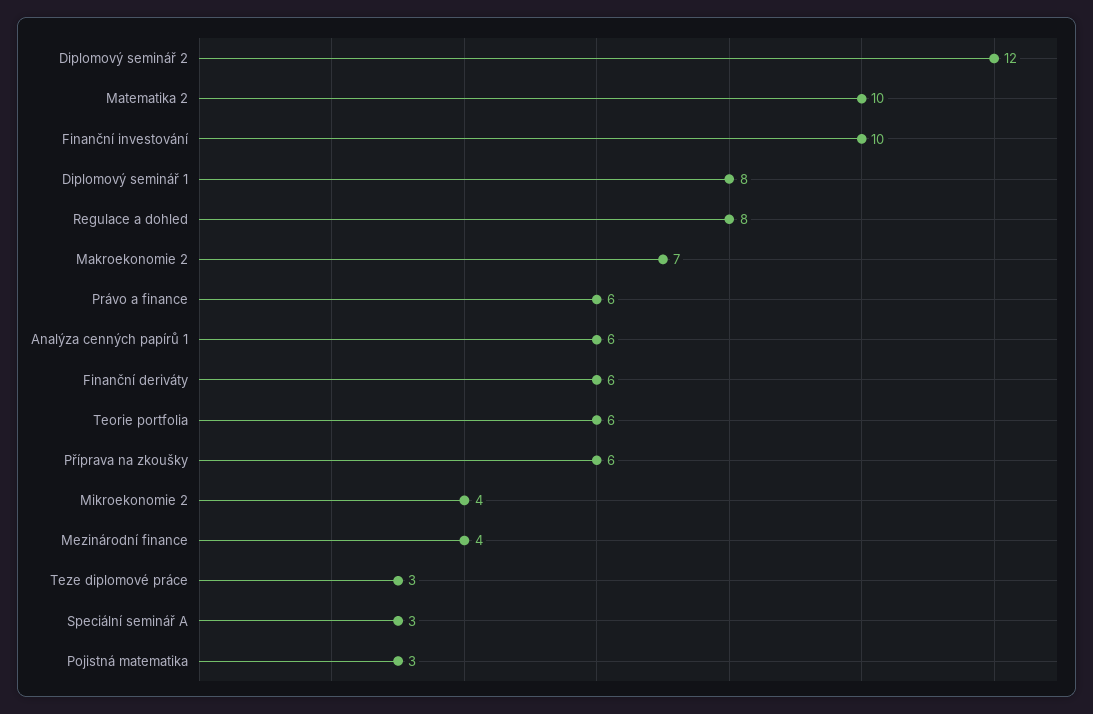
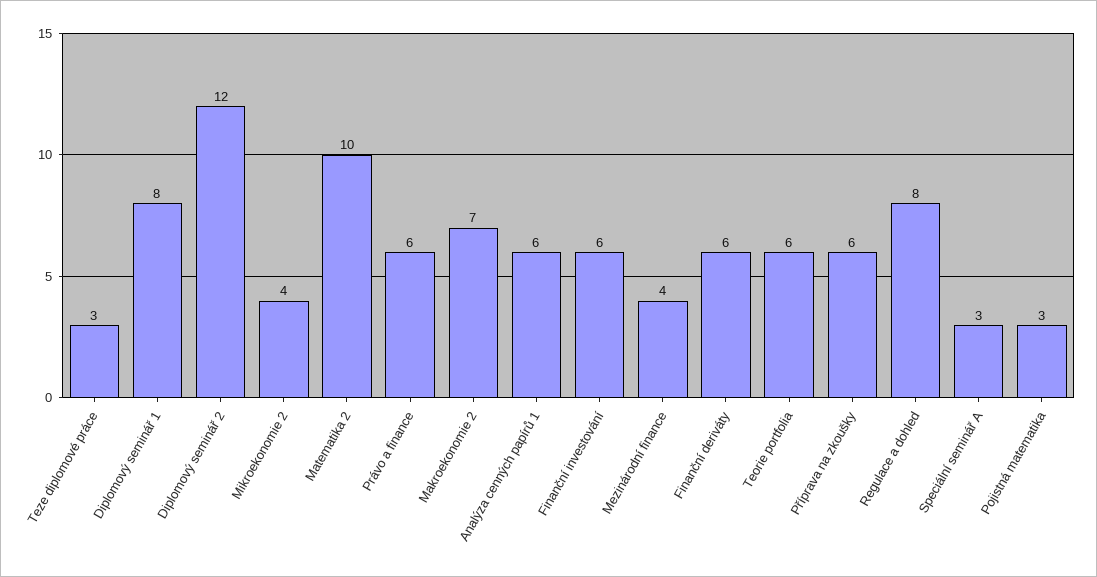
  {
    "Diplomový seminář 2": 12,
    "Matematika 2": 10,
-   "Finanční investování": 10,
+   "Finanční investování": 6,
    "Diplomový seminář 1": 8,
    "Regulace a dohled": 8,
    "Makroekonomie 2": 7,
    "Právo a finance": 6,
    "Analýza cenných papírů 1": 6,
    "Finanční deriváty": 6,
    "Teorie portfolia": 6,
    "Příprava na zkoušky": 6,
    "Mikroekonomie 2": 4,
    "Mezinárodní finance": 4,
    "Teze diplomové práce": 3,
    "Speciální seminář A": 3,
    "Pojistná matematika": 3
  }

